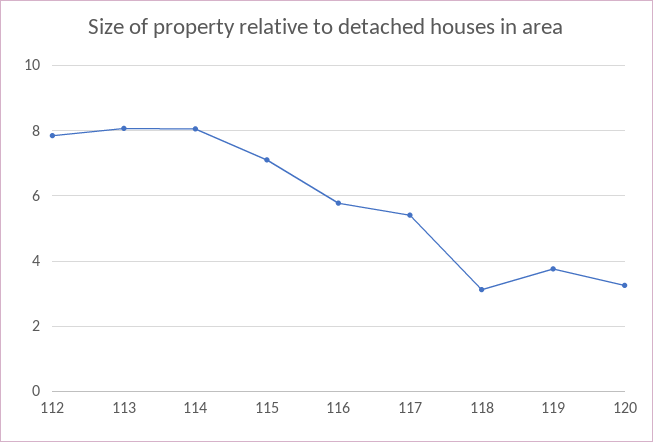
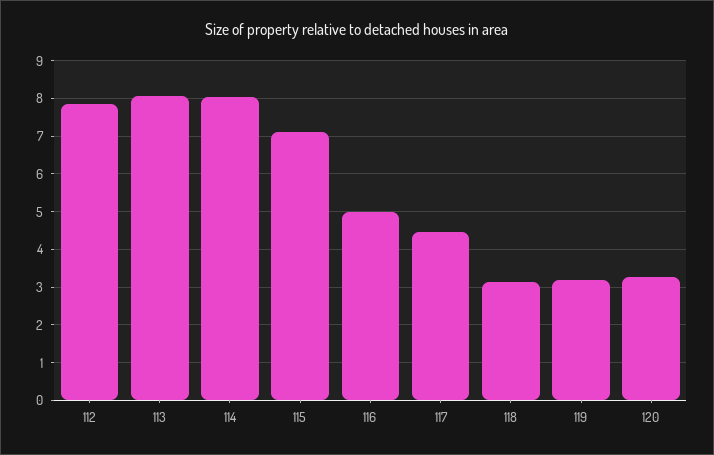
  {
    "112": 7.8,
    "113": 8,
    "114": 8,
    "115": 7.2,
-   "116": 5.8,
+   "116": 5,
-   "117": 5.4,
+   "117": 4.4,
    "118": 3.2,
-   "119": 3.8,
+   "119": 3.2,
    "120": 3.2
  }

